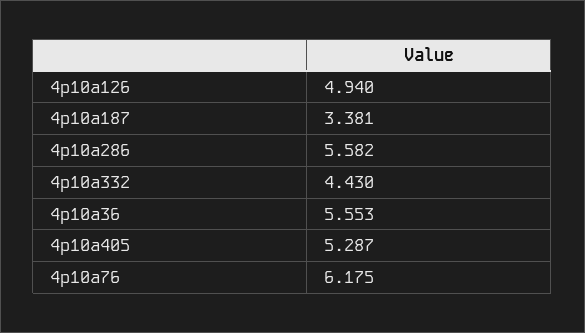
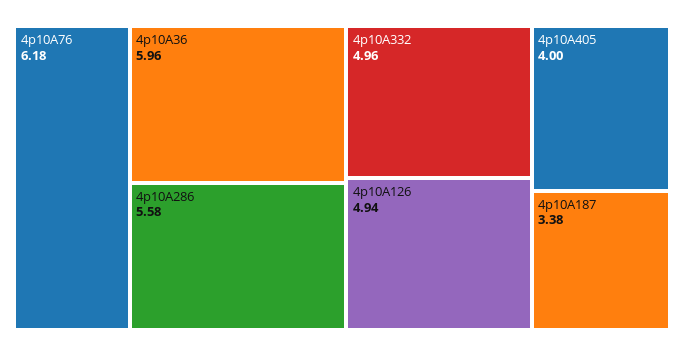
  {
    "4p10a126": 4.94,
    "4p10a187": 3.381,
    "4p10a286": 5.582,
-   "4p10a332": 4.43,
+   "4p10a332": 4.96,
-   "4p10a36": 5.553,
+   "4p10a36": 5.96,
-   "4p10a405": 5.287,
+   "4p10a405": 4,
    "4p10a76": 6.175
  }

